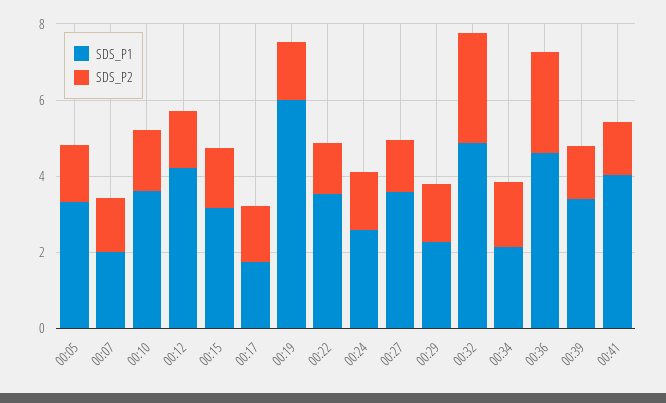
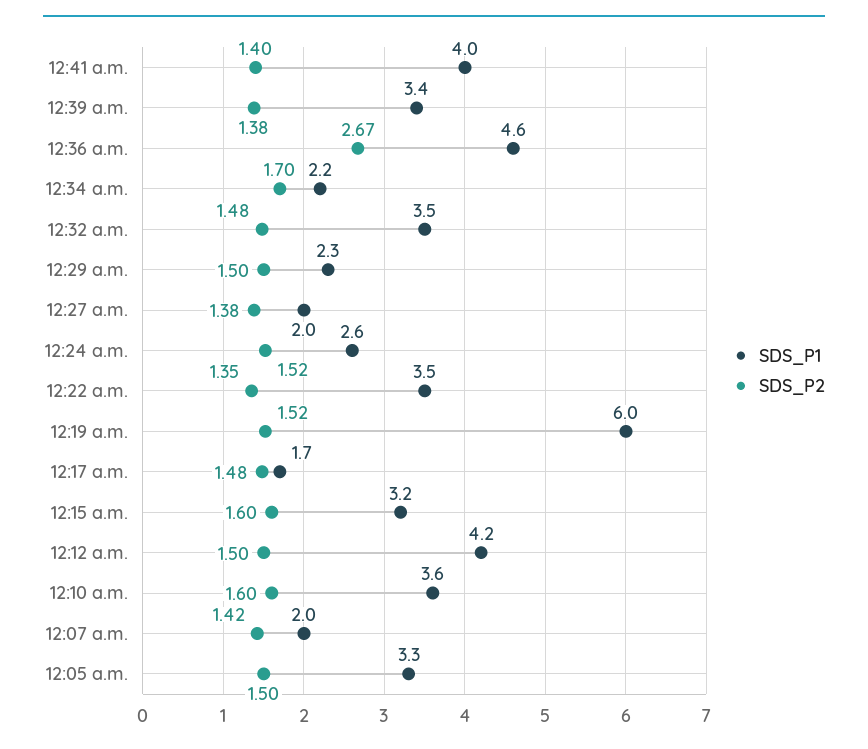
  {
    "SDS_P1": {
      "00:05": 3.3,
      "00:07": 2,
      "00:10": 3.6,
      "00:12": 4.2,
      "00:15": 3.2,
      "00:17": 1.7,
      "00:19": 6,
      "00:22": 3.5,
      "00:24": 2.6,
-     "00:27": 3.5,
+     "00:27": 2,
      "00:29": 2.3,
-     "00:32": 5,
+     "00:32": 3.5,
      "00:34": 2.2,
      "00:36": 4.6,
      "00:39": 3.4,
      "00:41": 4
    },
    "SDS_P2": {
      "00:05": 1.5,
      "00:07": 1.42,
      "00:10": 1.6,
      "00:12": 1.5,
      "00:15": 1.6,
      "00:17": 1.48,
      "00:19": 1.52,
      "00:22": 1.35,
      "00:24": 1.52,
      "00:27": 1.38,
      "00:29": 1.5,
-     "00:32": 3,
+     "00:32": 1.48,
      "00:34": 1.7,
      "00:36": 2.67,
      "00:39": 1.38,
      "00:41": 1.4
    }
  }

